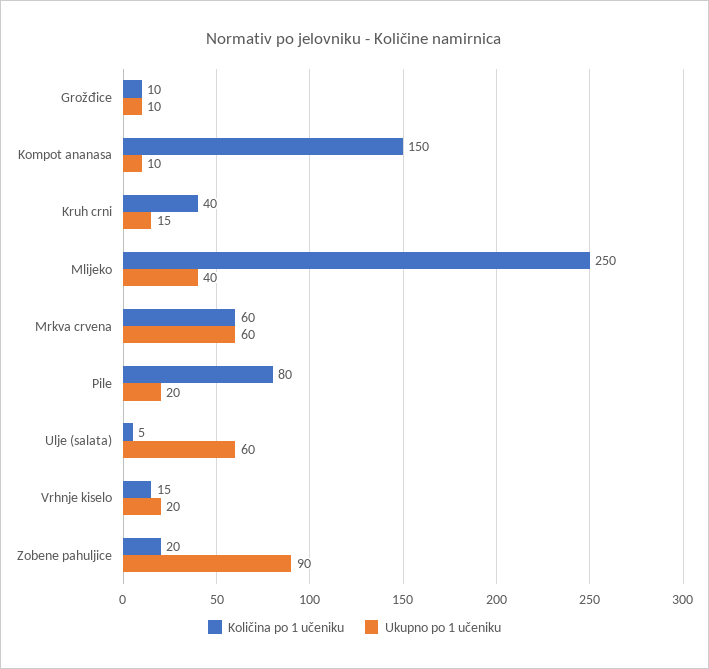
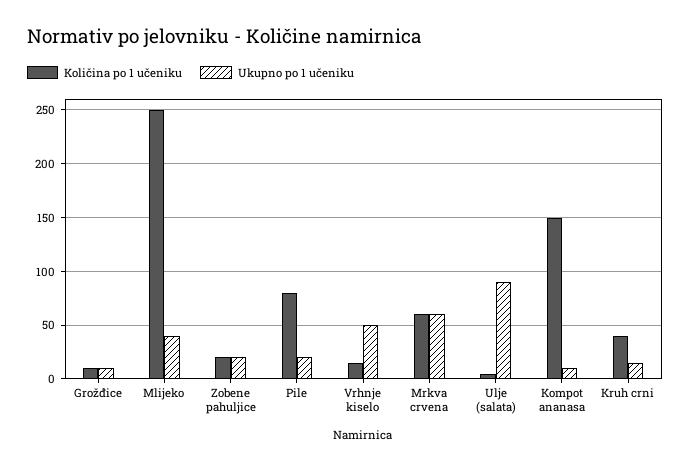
  {
    "Količina po 1 učeniku": {
      "Grožđice": 10,
      "Kompot ananasa": 150,
      "Kruh crni": 40,
      "Mlijeko": 250,
      "Mrkva crvena": 60,
      "Pile": 80,
      "Ulje (salata)": 5,
      "Vrhnje kiselo": 15,
      "Zobene pahuljice": 20
    },
    "Ukupno po 1 učeniku": {
      "Grožđice": 10,
      "Kompot ananasa": 10,
      "Kruh crni": 15,
      "Mlijeko": 40,
      "Mrkva crvena": 60,
      "Pile": 20,
-     "Ulje (salata)": 60,
+     "Ulje (salata)": 90,
-     "Vrhnje kiselo": 20,
+     "Vrhnje kiselo": 50,
-     "Zobene pahuljice": 90
+     "Zobene pahuljice": 20
    }
  }

